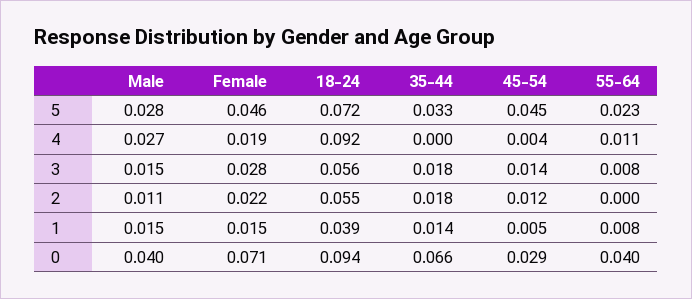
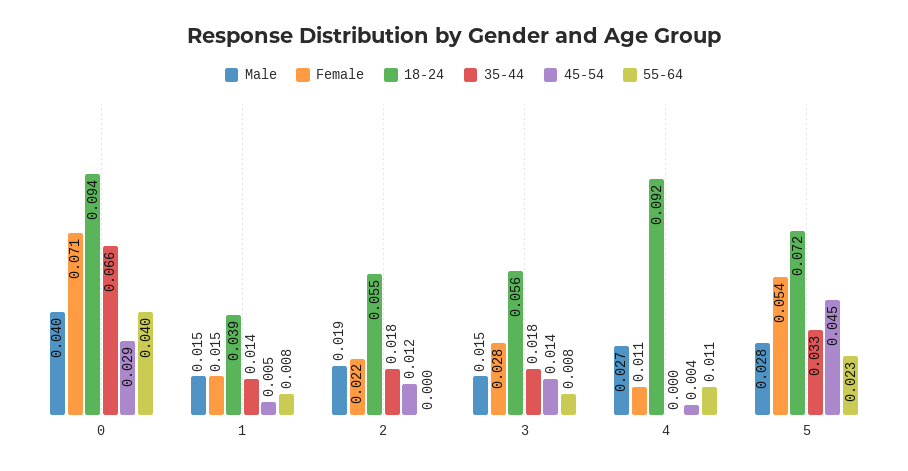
  {
    "Male": {
      "5": 0.028,
      "4": 0.027,
      "3": 0.015,
-     "2": 0.011,
+     "2": 0.019,
      "1": 0.015,
      "0": 0.04
    },
    "Female": {
-     "5": 0.046,
+     "5": 0.054,
-     "4": 0.019,
+     "4": 0.011,
      "3": 0.028,
      "2": 0.022,
      "1": 0.015,
      "0": 0.071
    },
    "18-24": {
      "5": 0.072,
      "4": 0.092,
      "3": 0.056,
      "2": 0.055,
      "1": 0.039,
      "0": 0.094
    },
    "35-44": {
      "5": 0.033,
      "4": 0,
      "3": 0.018,
      "2": 0.018,
      "1": 0.014,
      "0": 0.066
    },
    "45-54": {
      "5": 0.045,
      "4": 0.004,
      "3": 0.014,
      "2": 0.012,
      "1": 0.005,
      "0": 0.029
    },
    "55-64": {
      "5": 0.023,
      "4": 0.011,
      "3": 0.008,
      "2": 0,
      "1": 0.008,
      "0": 0.04
    }
  }

